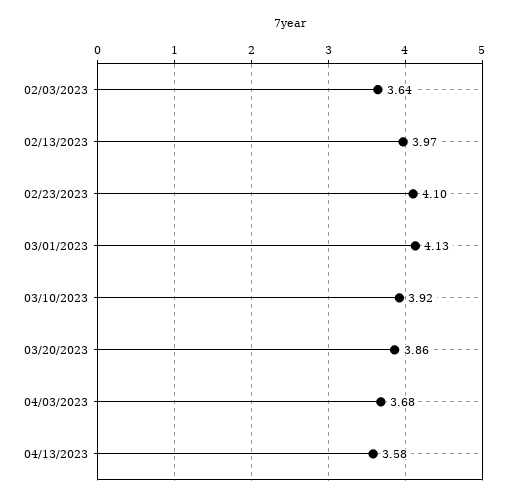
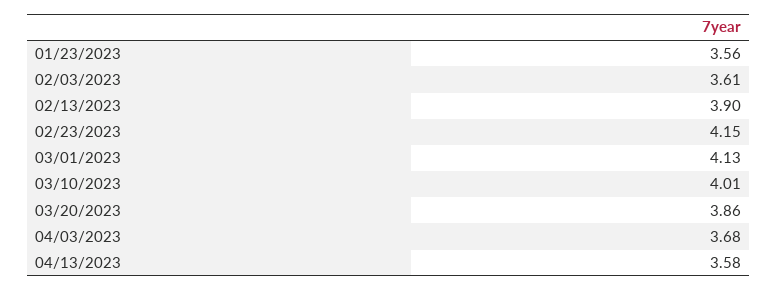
  {
-   "02/03/2023": 3.64,
+   "02/03/2023": 3.61,
-   "02/13/2023": 3.97,
+   "02/13/2023": 3.9,
-   "02/23/2023": 4.1,
+   "02/23/2023": 4.15,
    "03/01/2023": 4.13,
-   "03/10/2023": 3.92,
+   "03/10/2023": 4.01,
    "03/20/2023": 3.86,
    "04/03/2023": 3.68,
-   "04/13/2023": 3.58
+   "04/13/2023": 3.58,
+   "01/23/2023": 3.56
  }

